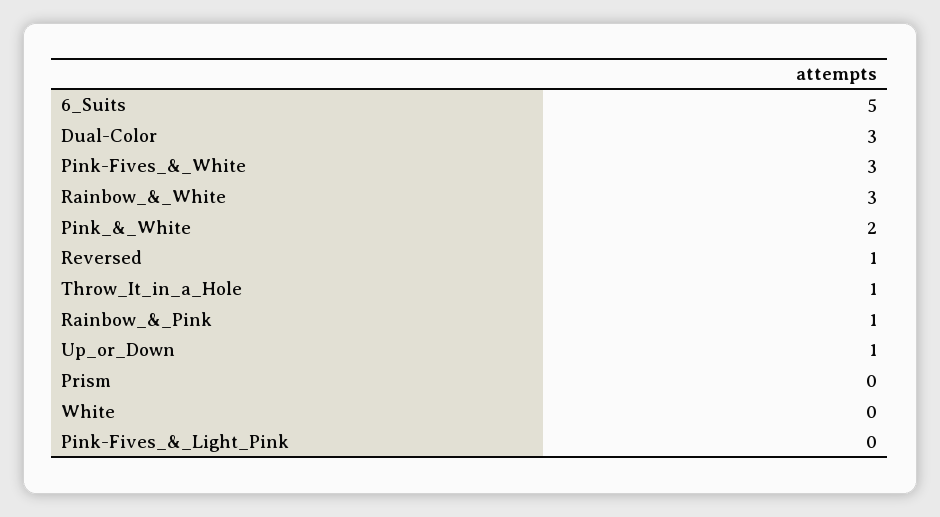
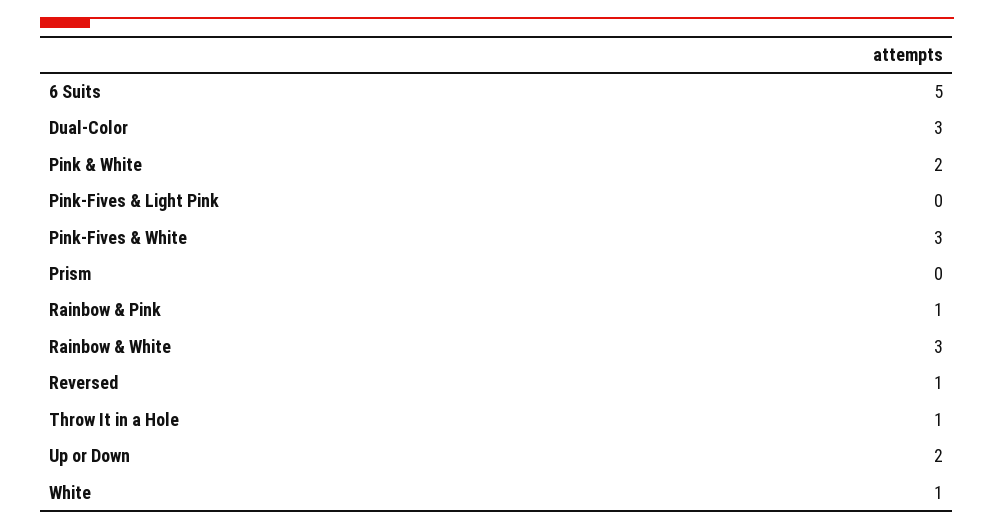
  {
    "6_Suits": 5,
    "Dual-Color": 3,
    "Pink-Fives_&_White": 3,
    "Rainbow_&_White": 3,
    "Pink_&_White": 2,
    "Reversed": 1,
    "Throw_It_in_a_Hole": 1,
    "Rainbow_&_Pink": 1,
-   "Up_or_Down": 1,
+   "Up_or_Down": 2,
    "Prism": 0,
-   "White": 0,
+   "White": 1,
    "Pink-Fives_&_Light_Pink": 0
  }

